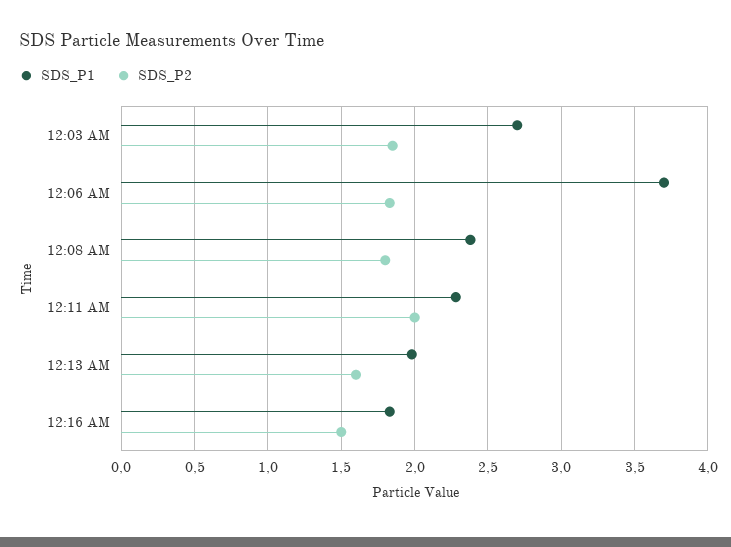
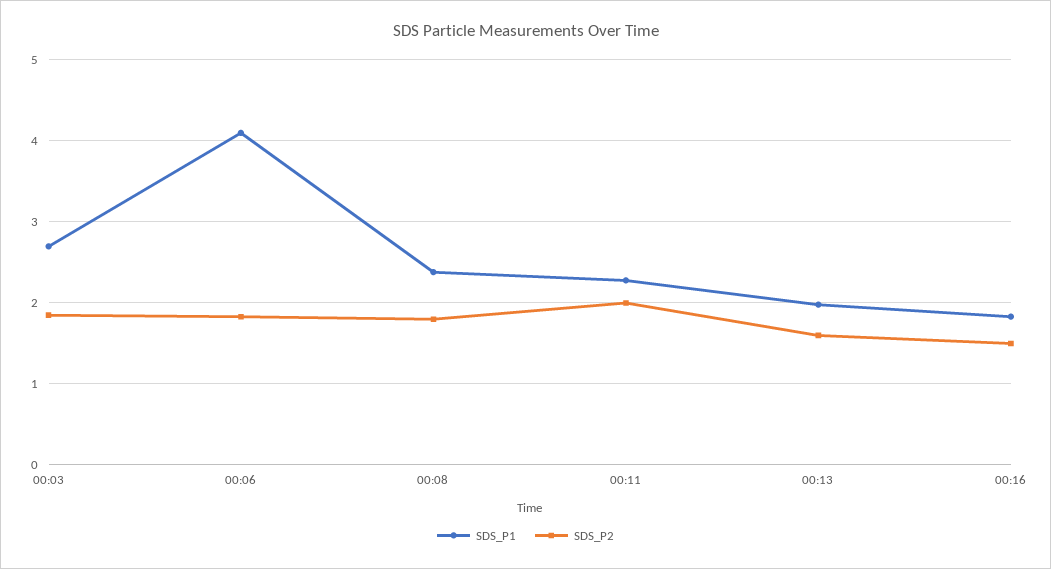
  {
    "SDS_P1": {
      "12:03 AM": 2.7,
-     "12:06 AM": 3.7,
+     "12:06 AM": 4.1,
      "12:08 AM": 2.4,
      "12:11 AM": 2.3,
      "12:13 AM": 2,
      "12:16 AM": 1.85
    },
    "SDS_P2": {
      "12:03 AM": 1.85,
      "12:06 AM": 1.85,
      "12:08 AM": 1.8,
      "12:11 AM": 2,
      "12:13 AM": 1.6,
      "12:16 AM": 1.5
    }
  }

